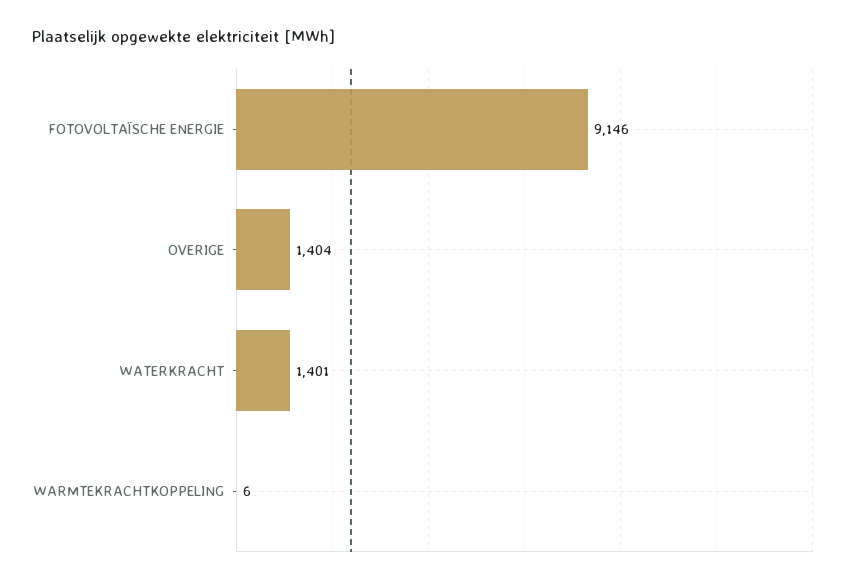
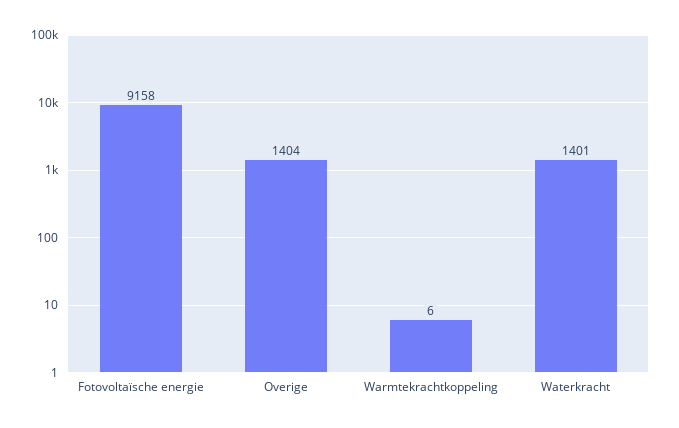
  {
-   "FOTOVOLTAÏSCHE ENERGIE": 9146,
+   "FOTOVOLTAÏSCHE ENERGIE": 9158,
    "OVERIGE": 1404,
    "WATERKRACHT": 1401,
    "WARMTEKRACHTKOPPELING": 6
  }

